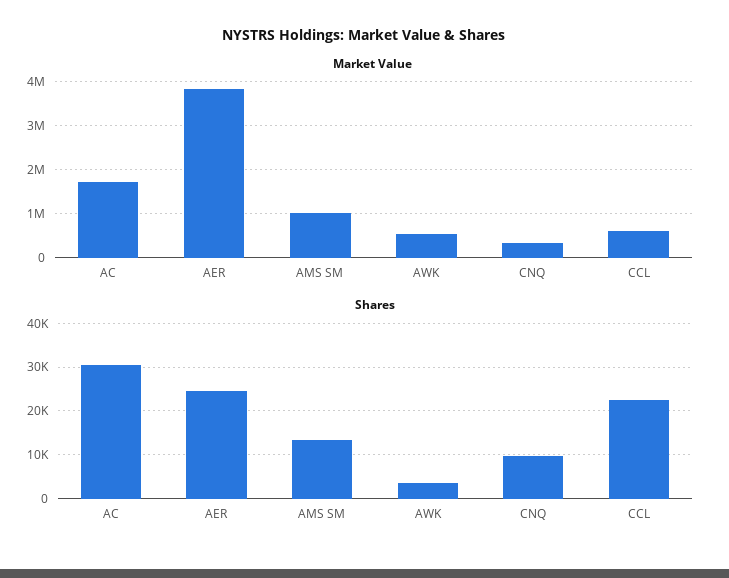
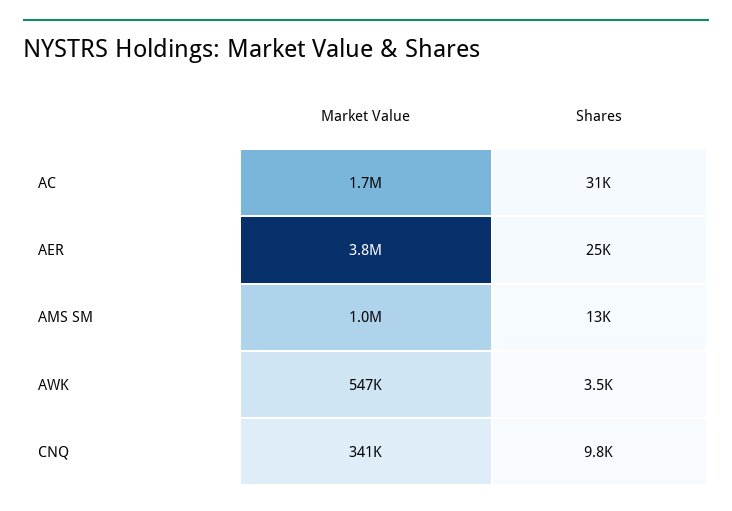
  {
    "Market Value": {
      "AC": 1700000,
      "AER": 3800000,
      "AMS SM": 1000000,
      "AWK": 547000,
-     "CNQ": 341000,
+     "CNQ": 341000
-     "CCL": 600000
    },
    "Shares": {
      "AC": 31000,
      "AER": 25000,
      "AMS SM": 13000,
      "AWK": 3500,
-     "CNQ": 9800,
+     "CNQ": 9800
-     "CCL": 22000
    }
  }

